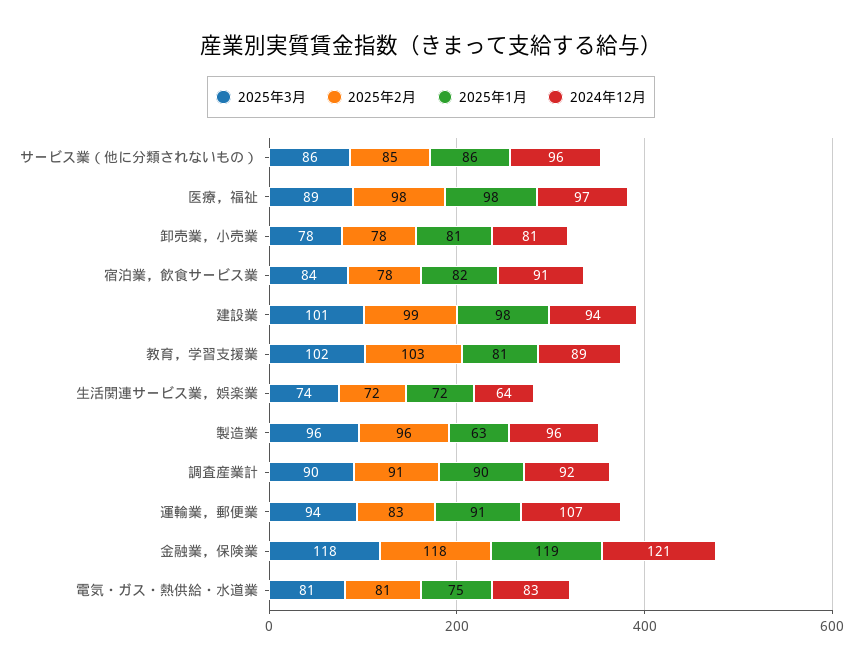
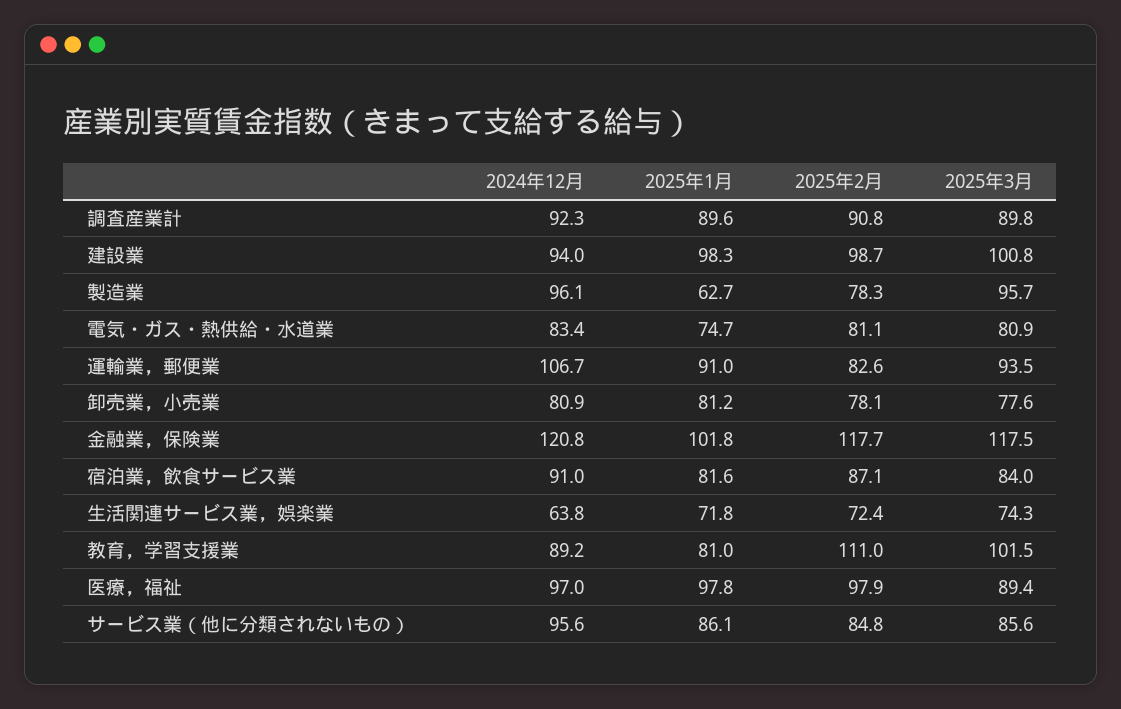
  {
    "2025年3月": {
      "サービス業（他に分類されないもの）": 85.6,
      "医療，福祉": 89.4,
      "卸売業，小売業": 77.6,
      "宿泊業，飲食サービス業": 84,
      "建設業": 100.8,
      "教育，学習支援業": 101.5,
      "生活関連サービス業，娯楽業": 74.3,
      "製造業": 95.7,
      "調査産業計": 89.8,
      "運輸業，郵便業": 93.5,
      "金融業，保険業": 117.5,
      "電気・ガス・熱供給・水道業": 80.9
    },
    "2025年2月": {
      "サービス業（他に分類されないもの）": 84.8,
      "医療，福祉": 97.9,
      "卸売業，小売業": 78.1,
-     "宿泊業，飲食サービス業": 78,
+     "宿泊業，飲食サービス業": 87.1,
      "建設業": 98.7,
-     "教育，学習支援業": 103,
+     "教育，学習支援業": 111,
      "生活関連サービス業，娯楽業": 72.4,
-     "製造業": 96,
+     "製造業": 78.3,
      "調査産業計": 90.8,
      "運輸業，郵便業": 82.6,
      "金融業，保険業": 117.7,
      "電気・ガス・熱供給・水道業": 81.1
    },
    "2025年1月": {
      "サービス業（他に分類されないもの）": 86.1,
      "医療，福祉": 97.8,
      "卸売業，小売業": 81.2,
      "宿泊業，飲食サービス業": 81.6,
      "建設業": 98.3,
      "教育，学習支援業": 81,
      "生活関連サービス業，娯楽業": 71.8,
      "製造業": 62.7,
      "調査産業計": 89.6,
      "運輸業，郵便業": 91,
-     "金融業，保険業": 119,
+     "金融業，保険業": 101.8,
      "電気・ガス・熱供給・水道業": 74.7
    },
    "2024年12月": {
      "サービス業（他に分類されないもの）": 95.6,
      "医療，福祉": 97,
      "卸売業，小売業": 80.9,
      "宿泊業，飲食サービス業": 91,
      "建設業": 94,
      "教育，学習支援業": 89.2,
      "生活関連サービス業，娯楽業": 63.8,
      "製造業": 96.1,
      "調査産業計": 92.3,
      "運輸業，郵便業": 106.7,
      "金融業，保険業": 120.8,
      "電気・ガス・熱供給・水道業": 83.4
    }
  }

